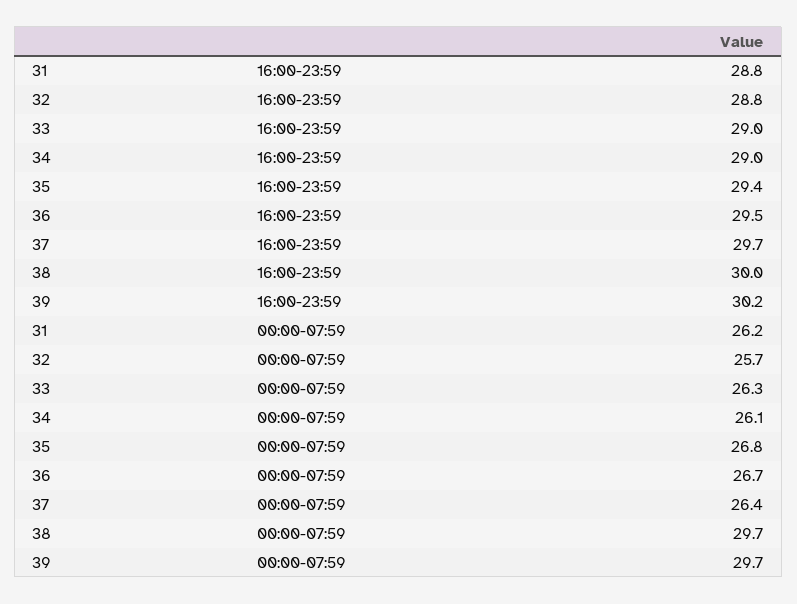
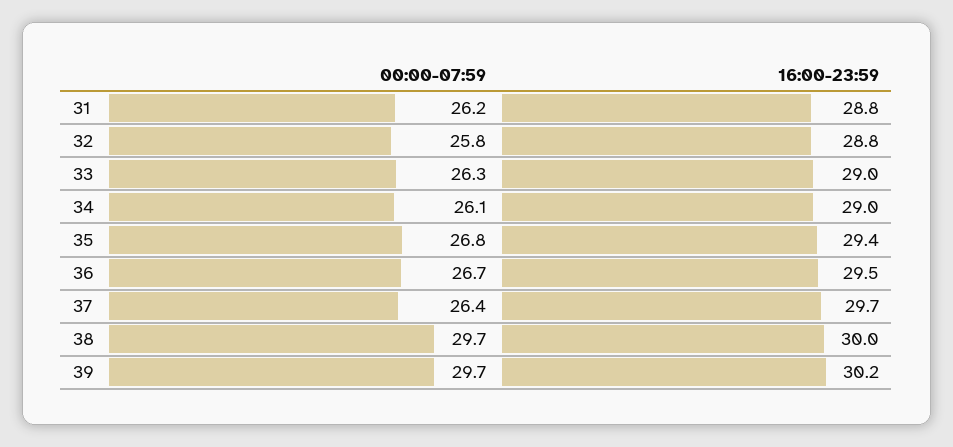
  {
    "31": {
      "16:00-23:59": 28.8,
      "00:00-07:59": 26.2
    },
    "32": {
      "16:00-23:59": 28.8,
-     "00:00-07:59": 25.7
+     "00:00-07:59": 25.8
    },
    "33": {
      "16:00-23:59": 29,
      "00:00-07:59": 26.3
    },
    "34": {
      "16:00-23:59": 29,
      "00:00-07:59": 26.1
    },
    "35": {
      "16:00-23:59": 29.4,
      "00:00-07:59": 26.8
    },
    "36": {
      "16:00-23:59": 29.5,
      "00:00-07:59": 26.7
    },
    "37": {
      "16:00-23:59": 29.7,
      "00:00-07:59": 26.4
    },
    "38": {
      "16:00-23:59": 30,
      "00:00-07:59": 29.7
    },
    "39": {
      "16:00-23:59": 30.2,
      "00:00-07:59": 29.7
    }
  }

